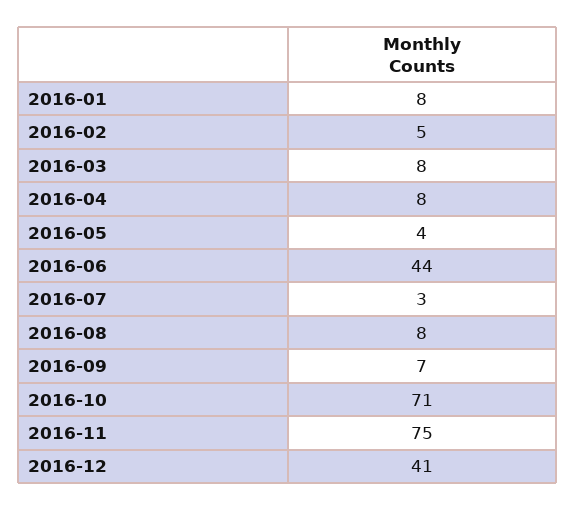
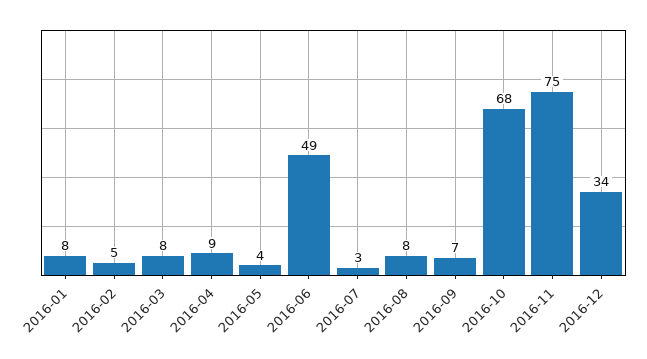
  {
    "2016-01": 8,
    "2016-02": 5,
    "2016-03": 8,
-   "2016-04": 8,
+   "2016-04": 9,
    "2016-05": 4,
-   "2016-06": 44,
+   "2016-06": 49,
    "2016-07": 3,
    "2016-08": 8,
    "2016-09": 7,
-   "2016-10": 71,
+   "2016-10": 68,
    "2016-11": 75,
-   "2016-12": 41
+   "2016-12": 34
  }

